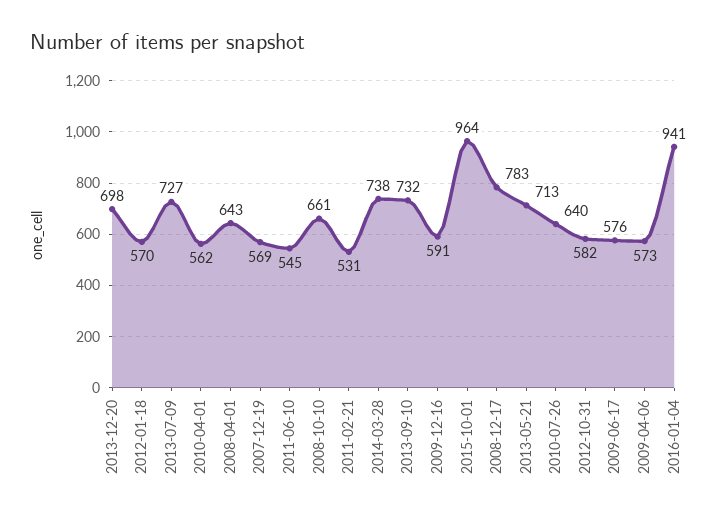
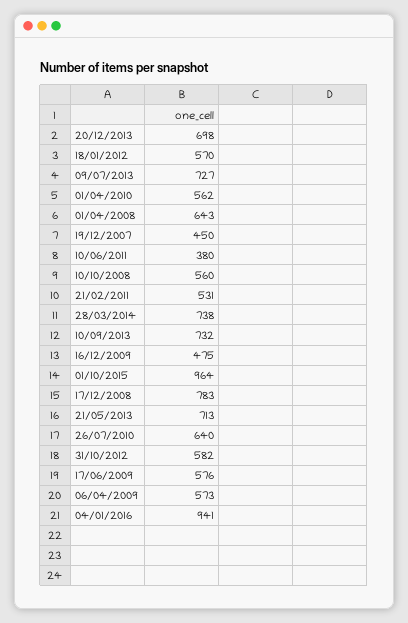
  {
    "2013-12-20": 698,
    "2012-01-18": 570,
    "2013-07-09": 727,
    "2010-04-01": 562,
    "2008-04-01": 643,
-   "2007-12-19": 569,
+   "2007-12-19": 450,
-   "2011-06-10": 545,
+   "2011-06-10": 380,
-   "2008-10-10": 661,
+   "2008-10-10": 560,
    "2011-02-21": 531,
    "2014-03-28": 738,
    "2013-09-10": 732,
-   "2009-12-16": 591,
+   "2009-12-16": 475,
    "2015-10-01": 964,
    "2008-12-17": 783,
    "2013-05-21": 713,
    "2010-07-26": 640,
    "2012-10-31": 582,
    "2009-06-17": 576,
    "2009-04-06": 573,
    "2016-01-04": 941
  }

